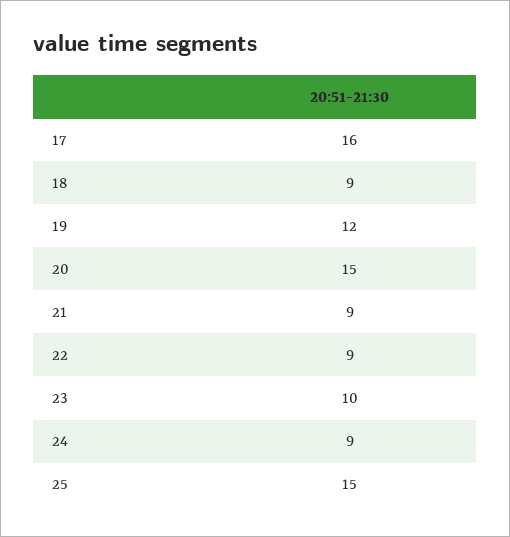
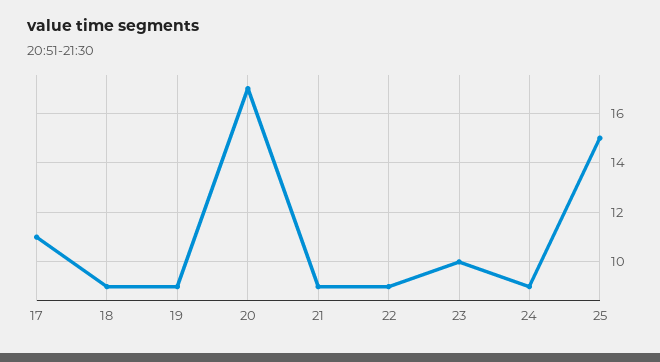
  {
-   "17": 16,
+   "17": 11,
    "18": 9,
-   "19": 12,
+   "19": 9,
-   "20": 15,
+   "20": 17,
    "21": 9,
    "22": 9,
    "23": 10,
    "24": 9,
    "25": 15
  }

